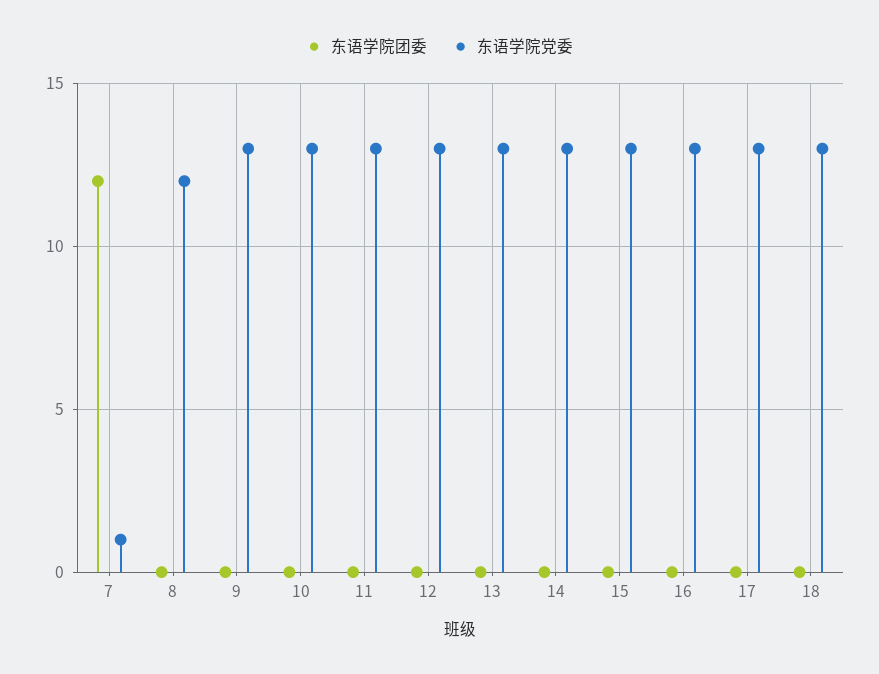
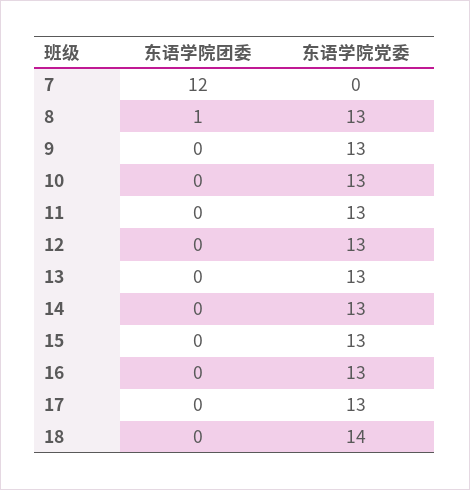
  {
    "东语学院团委": {
      "7": 12,
-     "8": 0,
+     "8": 1,
      "9": 0,
      "10": 0,
      "11": 0,
      "12": 0,
      "13": 0,
      "14": 0,
      "15": 0,
      "16": 0,
      "17": 0,
      "18": 0
    },
    "东语学院党委": {
-     "7": 1,
+     "7": 0,
-     "8": 12,
+     "8": 13,
      "9": 13,
      "10": 13,
      "11": 13,
      "12": 13,
      "13": 13,
      "14": 13,
      "15": 13,
      "16": 13,
      "17": 13,
-     "18": 13
+     "18": 14
    }
  }

